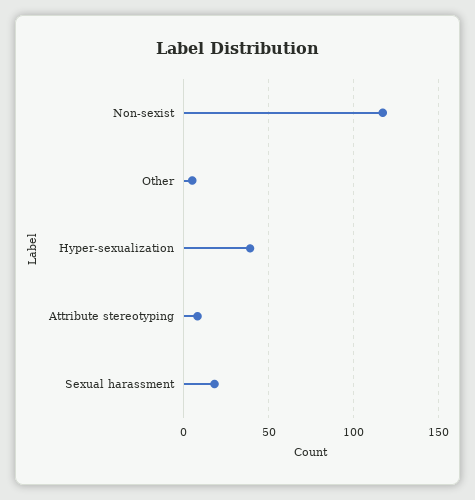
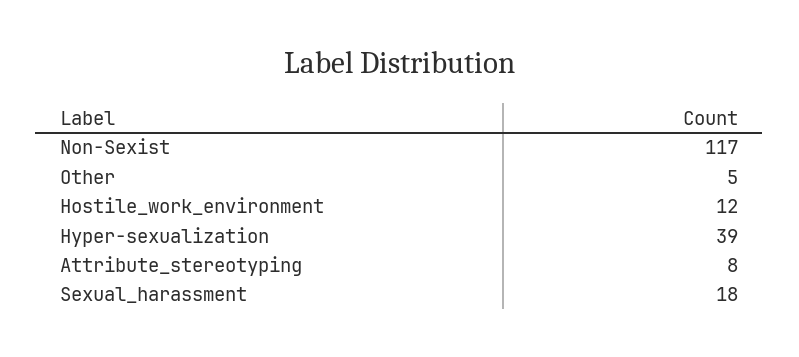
  {
    "Non-sexist": 117,
    "Other": 5,
    "Hyper-sexualization": 39,
    "Attribute stereotyping": 8,
-   "Sexual harassment": 18
+   "Sexual harassment": 18,
+   "Hostile_work_environment": 12
  }

